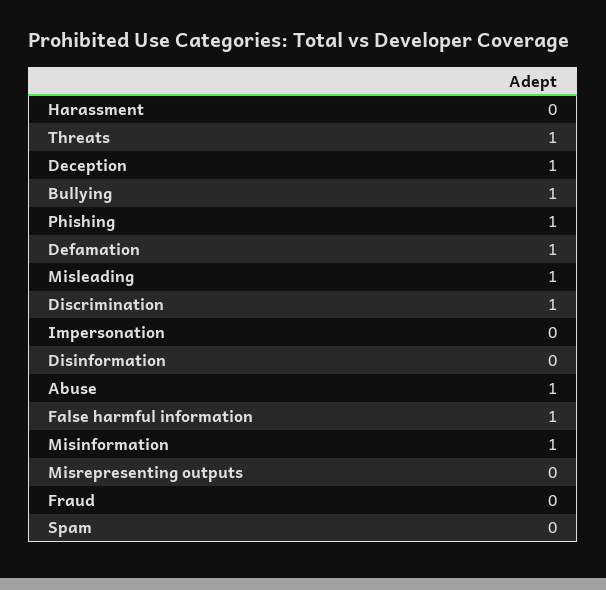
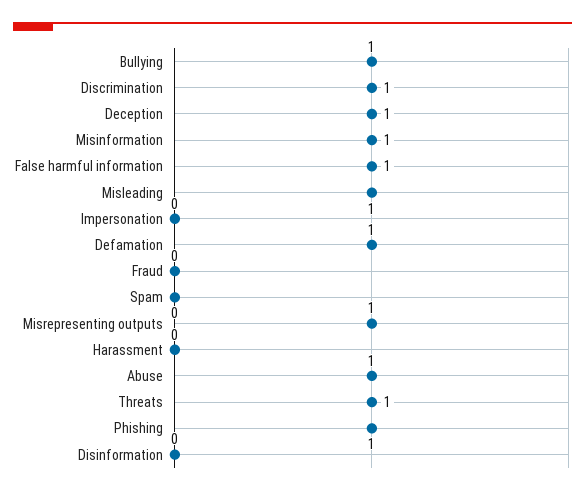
  {
    "Harassment": 0,
    "Threats": 1,
    "Deception": 1,
    "Bullying": 1,
    "Phishing": 1,
    "Defamation": 1,
    "Misleading": 1,
    "Discrimination": 1,
    "Impersonation": 0,
    "Disinformation": 0,
    "Abuse": 1,
    "False harmful information": 1,
    "Misinformation": 1,
-   "Misrepresenting outputs": 0,
+   "Misrepresenting outputs": 1,
    "Fraud": 0,
    "Spam": 0
  }

